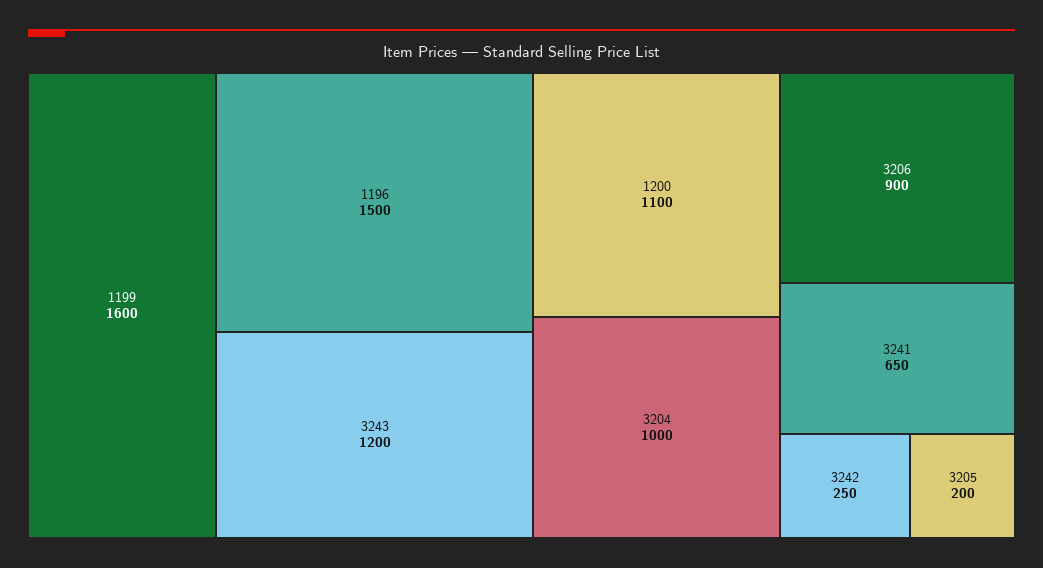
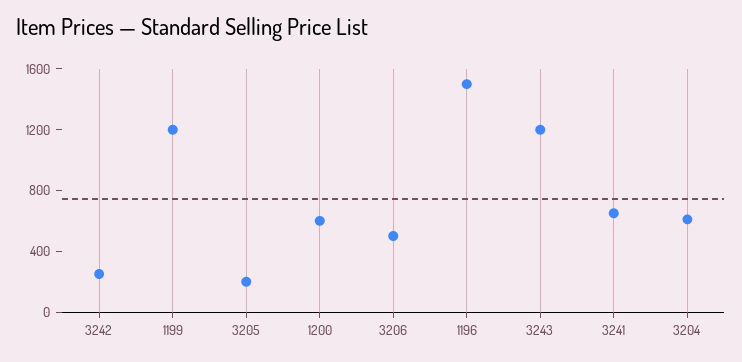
  {
-   "1199": 1600,
+   "1199": 1200,
    "1196": 1500,
    "3243": 1200,
-   "1200": 1100,
+   "1200": 600,
-   "3204": 1000,
+   "3204": 600,
-   "3206": 900,
+   "3206": 500,
    "3241": 650,
    "3242": 250,
    "3205": 200
  }

